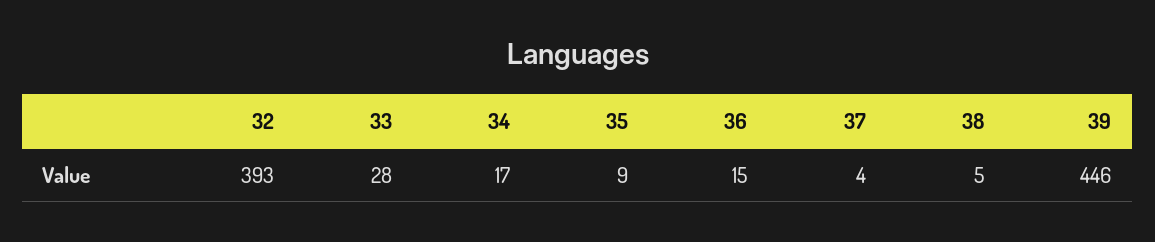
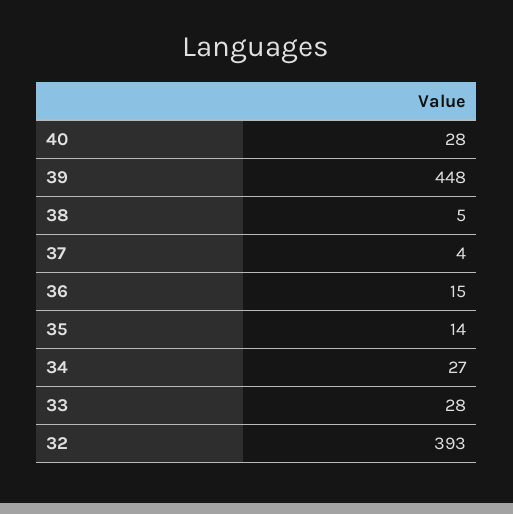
  {
    "32": 393,
    "33": 28,
-   "34": 17,
+   "34": 27,
-   "35": 9,
+   "35": 14,
    "36": 15,
    "37": 4,
    "38": 5,
-   "39": 446
+   "39": 448,
+   "40": 28
  }

